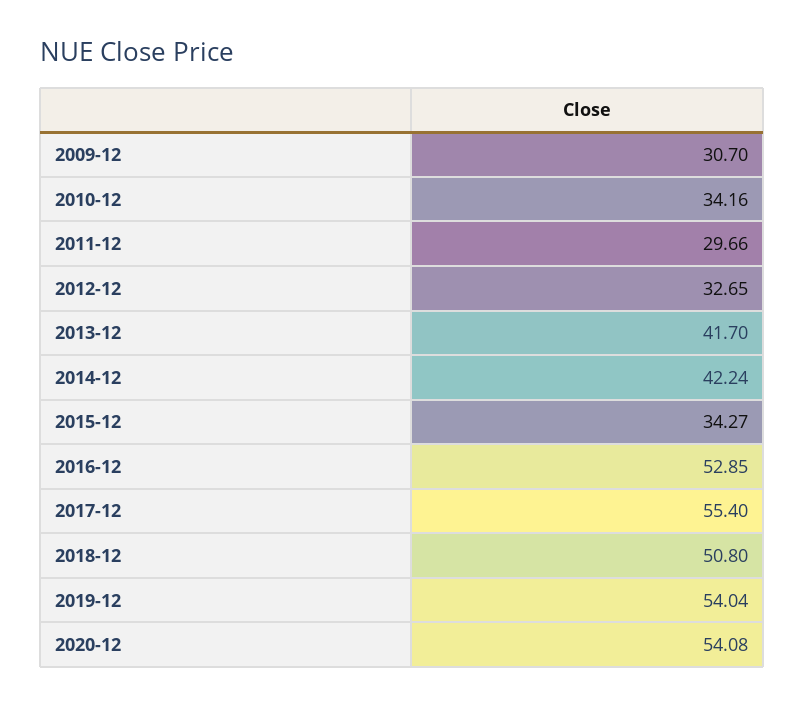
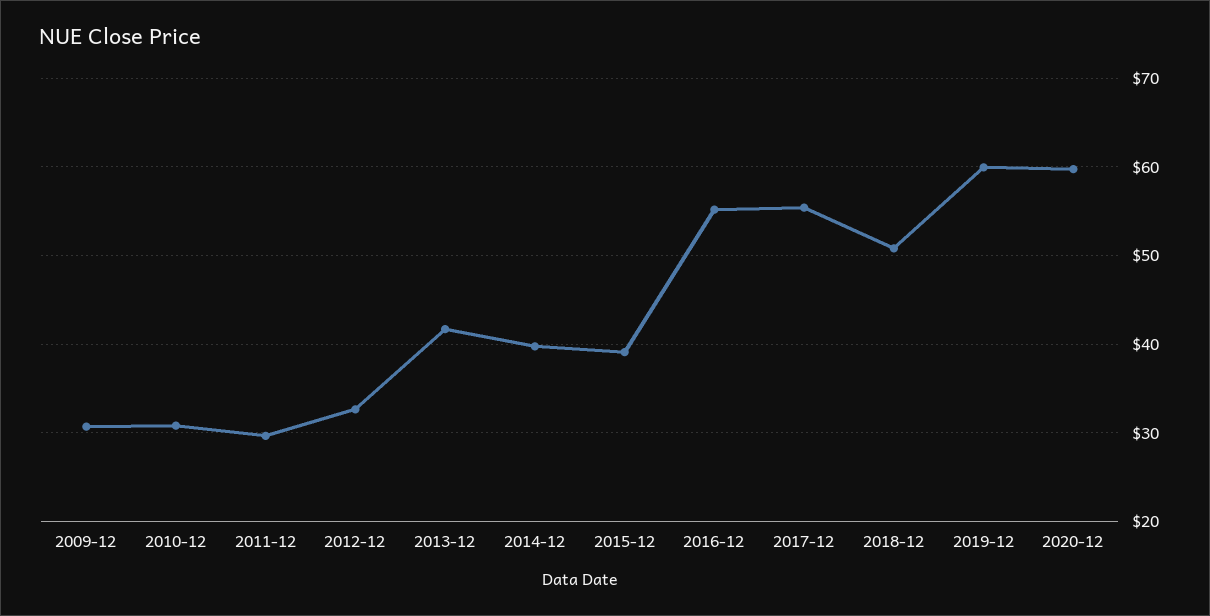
  {
    "2009-12": 30.7,
-   "2010-12": 34.16,
+   "2010-12": 31,
    "2011-12": 29.66,
    "2012-12": 32.65,
    "2013-12": 41.7,
-   "2014-12": 42.24,
+   "2014-12": 40,
-   "2015-12": 34.27,
+   "2015-12": 39,
-   "2016-12": 52.85,
+   "2016-12": 55,
    "2017-12": 55.4,
    "2018-12": 50.8,
-   "2019-12": 54.04,
+   "2019-12": 60,
-   "2020-12": 54.08
+   "2020-12": 60
  }

